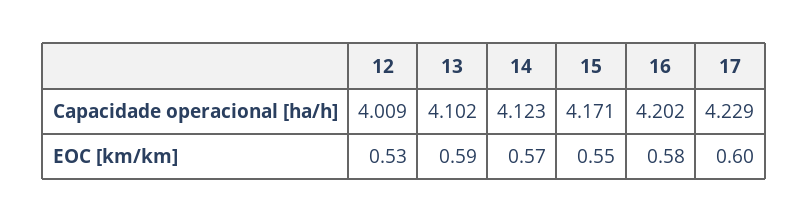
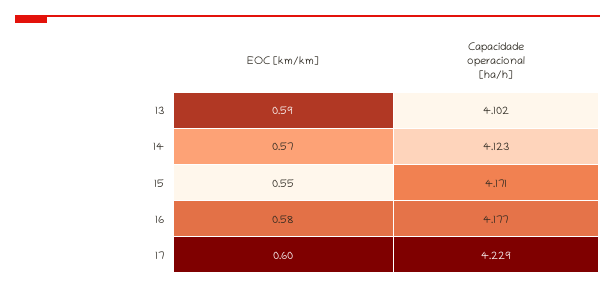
  {
-   "12": {
-     "Capacidade operacional [ha/h]": 4.009,
-     "EOC [km/km]": 0.53
-   },
    "13": {
      "Capacidade operacional [ha/h]": 4.102,
      "EOC [km/km]": 0.59
    },
    "14": {
      "Capacidade operacional [ha/h]": 4.123,
      "EOC [km/km]": 0.57
    },
    "15": {
      "Capacidade operacional [ha/h]": 4.171,
      "EOC [km/km]": 0.55
    },
    "16": {
-     "Capacidade operacional [ha/h]": 4.202,
+     "Capacidade operacional [ha/h]": 4.177,
      "EOC [km/km]": 0.58
    },
    "17": {
      "Capacidade operacional [ha/h]": 4.229,
      "EOC [km/km]": 0.6
    }
  }

